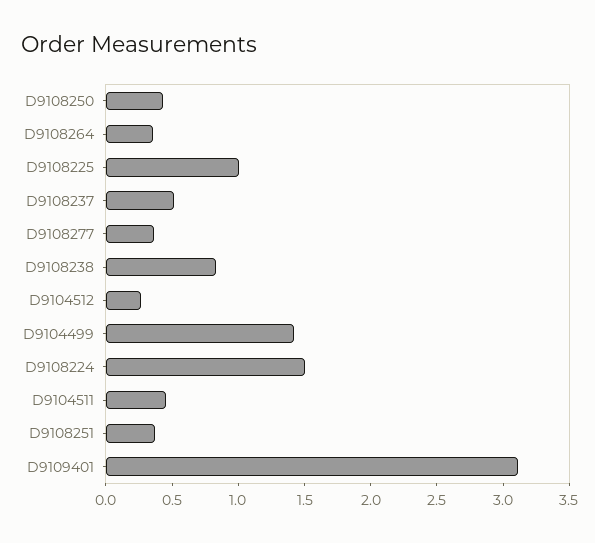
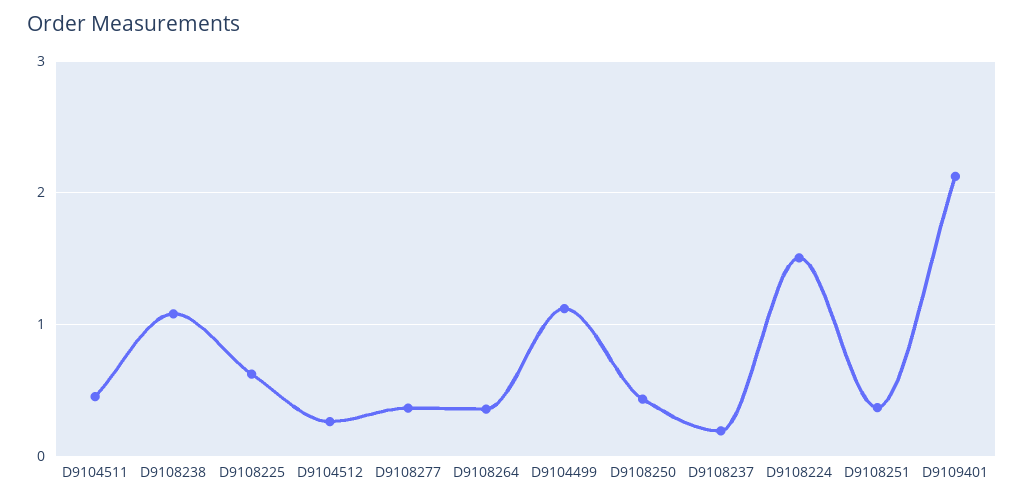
  {
    "D9108250": 0.4,
    "D9108264": 0.4,
-   "D9108225": 1,
+   "D9108225": 0.6,
-   "D9108237": 0.5,
+   "D9108237": 0.2,
    "D9108277": 0.4,
-   "D9108238": 0.8,
+   "D9108238": 1.1,
    "D9104512": 0.3,
-   "D9104499": 1.4,
+   "D9104499": 1.1,
    "D9108224": 1.5,
    "D9104511": 0.5,
    "D9108251": 0.4,
-   "D9109401": 3.1
+   "D9109401": 2.1
  }

